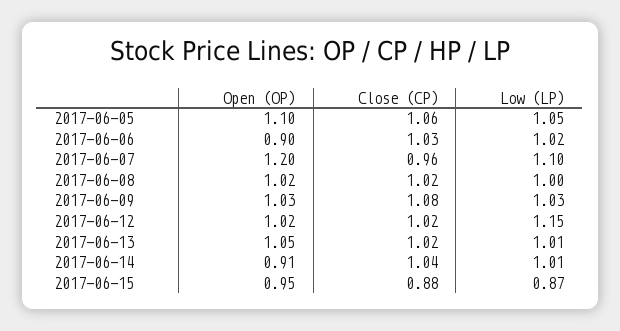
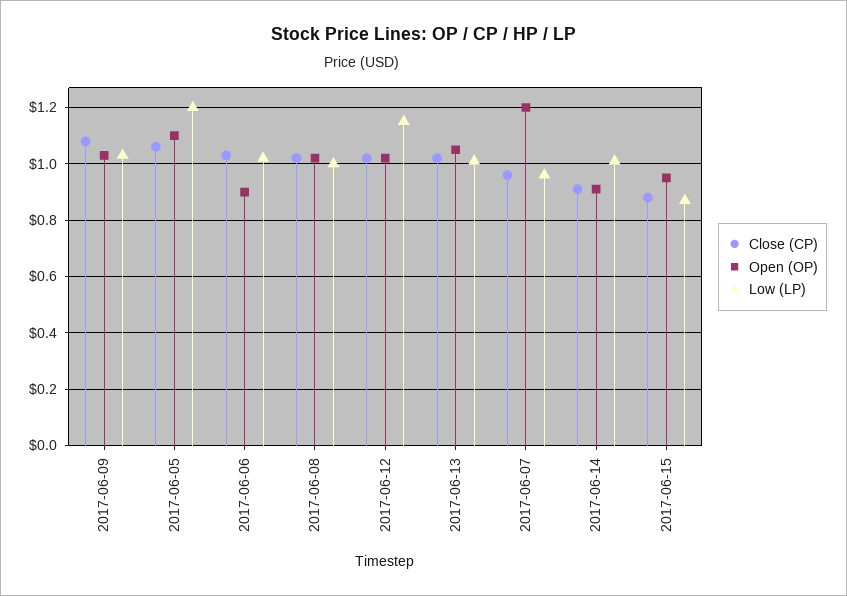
  {
    "Open (OP)": {
      "2017-06-05": 1.1,
      "2017-06-06": 0.9,
      "2017-06-07": 1.2,
      "2017-06-08": 1.02,
      "2017-06-09": 1.03,
      "2017-06-12": 1.02,
      "2017-06-13": 1.05,
      "2017-06-14": 0.91,
      "2017-06-15": 0.95
    },
    "Close (CP)": {
      "2017-06-05": 1.06,
      "2017-06-06": 1.03,
      "2017-06-07": 0.96,
      "2017-06-08": 1.02,
      "2017-06-09": 1.08,
      "2017-06-12": 1.02,
      "2017-06-13": 1.02,
-     "2017-06-14": 1.04,
+     "2017-06-14": 0.9,
      "2017-06-15": 0.88
    },
    "Low (LP)": {
-     "2017-06-05": 1.05,
+     "2017-06-05": 1.2,
      "2017-06-06": 1.02,
-     "2017-06-07": 1.1,
+     "2017-06-07": 0.95,
      "2017-06-08": 1,
      "2017-06-09": 1.03,
      "2017-06-12": 1.15,
      "2017-06-13": 1.01,
      "2017-06-14": 1.01,
      "2017-06-15": 0.87
    }
  }

